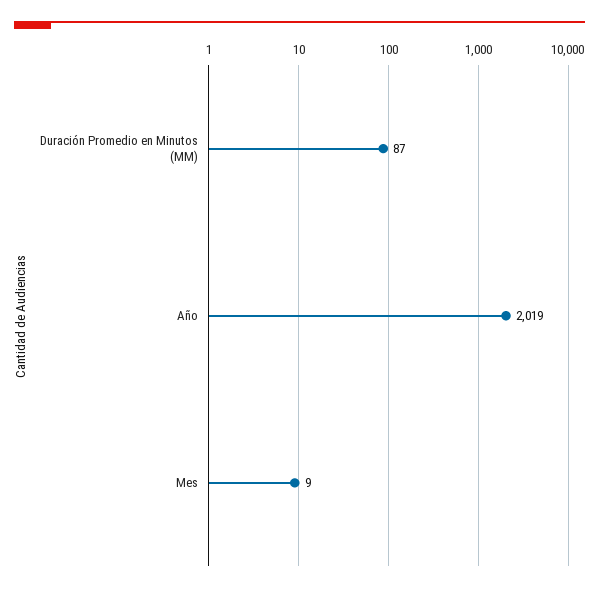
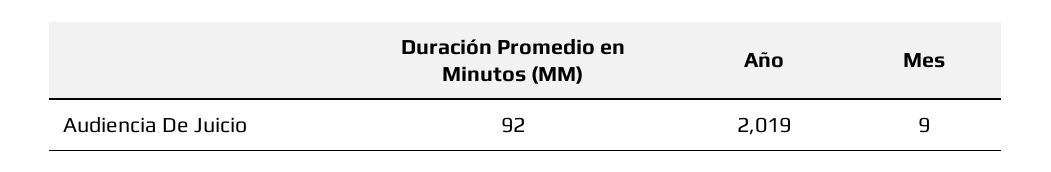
  {
-   "Duración Promedio en Minutos (MM)": 87,
+   "Duración Promedio en Minutos (MM)": 92,
    "Año": 2019,
    "Mes": 9
  }

